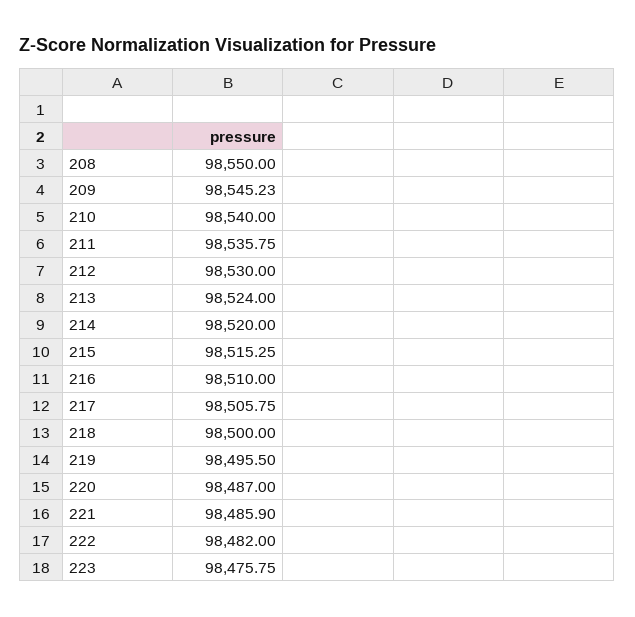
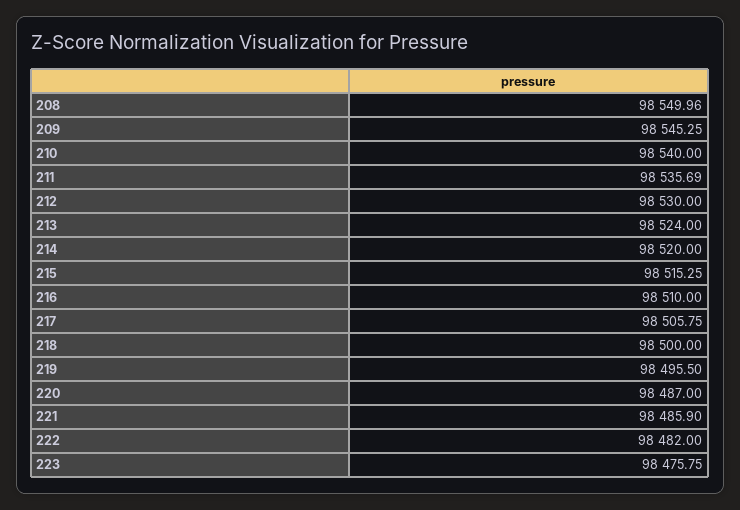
  {
-   "208": 98550,
+   "208": 98549.96,
-   "209": 98545.23,
+   "209": 98545.25,
    "210": 98540,
-   "211": 98535.75,
+   "211": 98535.69,
    "212": 98530,
    "213": 98524,
    "214": 98520,
    "215": 98515.25,
    "216": 98510,
    "217": 98505.75,
    "218": 98500,
    "219": 98495.5,
    "220": 98487,
    "221": 98485.9,
    "222": 98482,
    "223": 98475.75
  }

